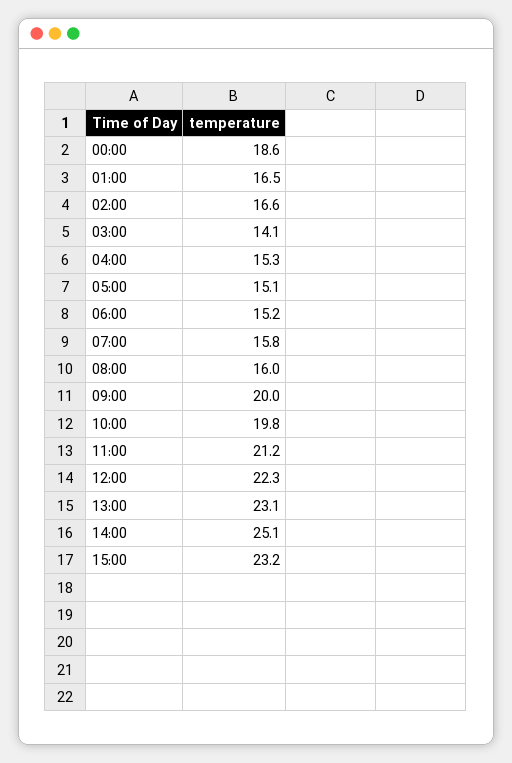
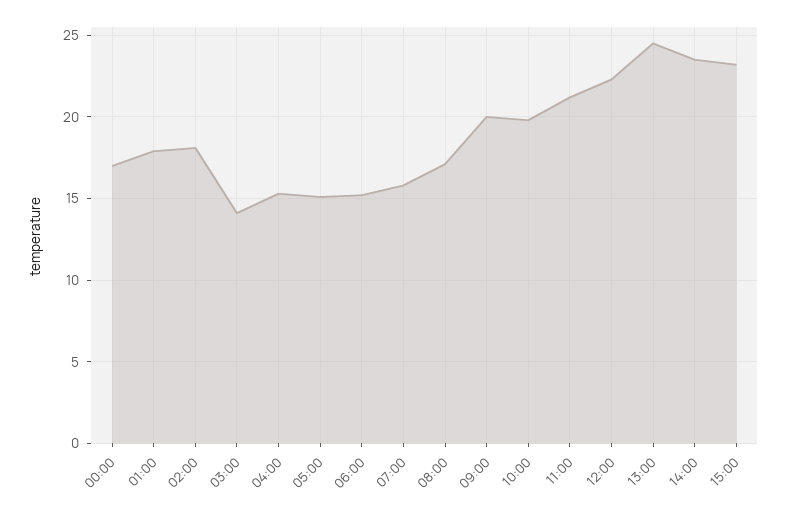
  {
-   "00:00": 18.6,
+   "00:00": 17,
-   "01:00": 16.5,
+   "01:00": 18,
-   "02:00": 16.6,
+   "02:00": 18,
    "03:00": 14.1,
    "04:00": 15.3,
    "05:00": 15.1,
    "06:00": 15.2,
    "07:00": 15.8,
-   "08:00": 16,
+   "08:00": 17,
    "09:00": 20,
    "10:00": 19.8,
    "11:00": 21.2,
    "12:00": 22.3,
-   "13:00": 23.1,
+   "13:00": 24.5,
-   "14:00": 25.1,
+   "14:00": 23.5,
    "15:00": 23.2
  }

